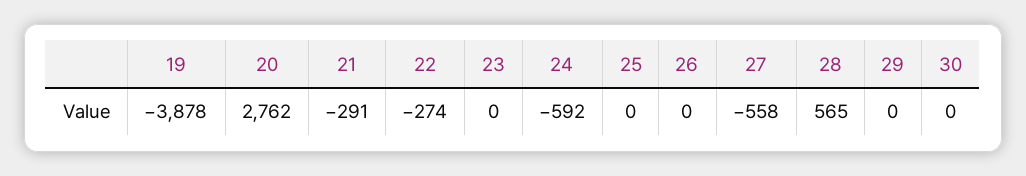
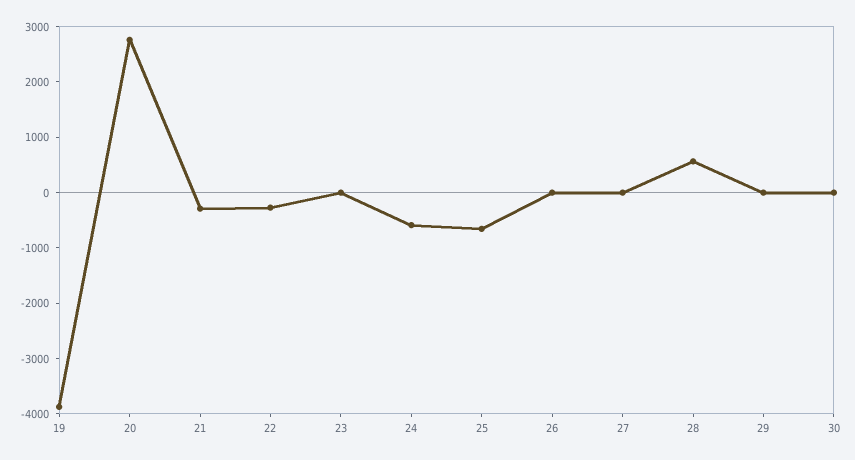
  {
    "19": -3878,
    "20": 2762,
    "21": -291,
    "22": -274,
    "23": 0,
    "24": -592,
-   "25": 0,
+   "25": -600,
    "26": 0,
-   "27": -558,
+   "27": 0,
    "28": 565,
    "29": 0,
    "30": 0
  }

